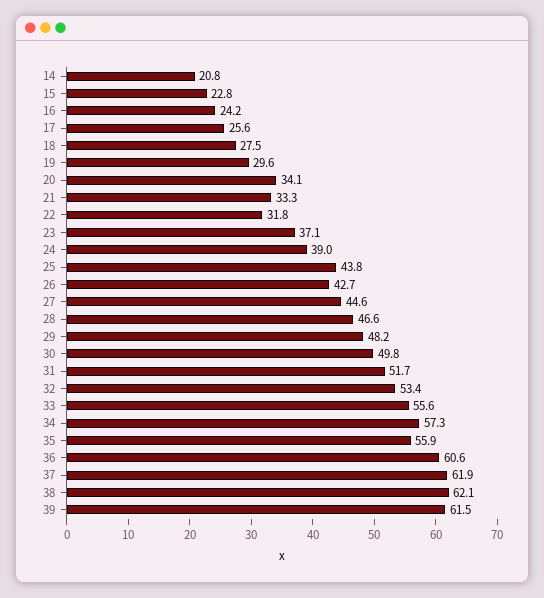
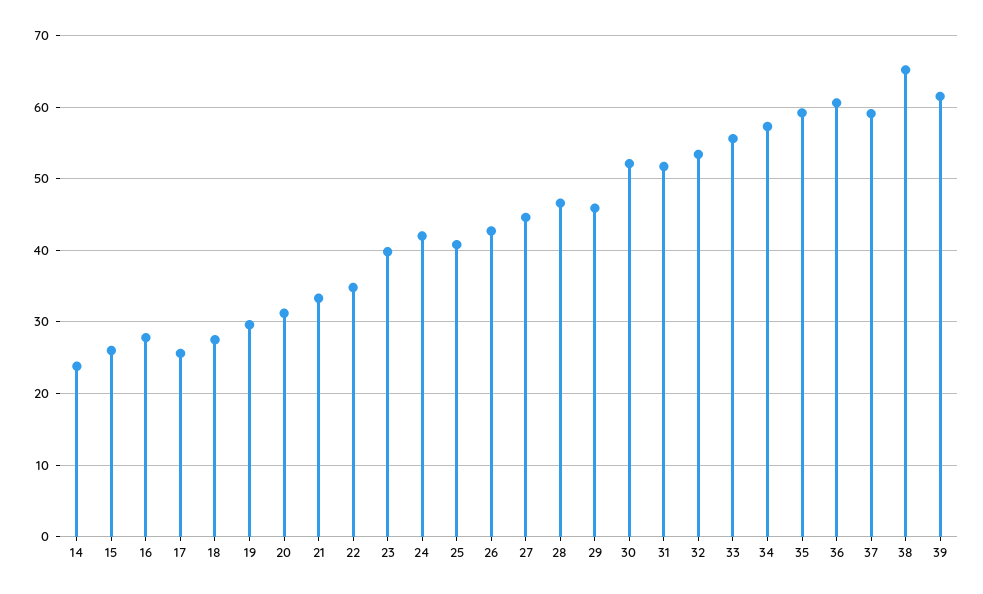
  {
-   "14": 20.8,
+   "14": 24,
-   "15": 22.8,
+   "15": 26,
-   "16": 24.2,
+   "16": 28,
    "17": 25.6,
    "18": 27.5,
    "19": 29.6,
-   "20": 34.1,
+   "20": 31,
    "21": 33.3,
-   "22": 31.8,
+   "22": 35,
-   "23": 37.1,
+   "23": 40,
-   "24": 39,
+   "24": 42,
-   "25": 43.8,
+   "25": 41,
    "26": 42.7,
    "27": 44.6,
    "28": 46.6,
-   "29": 48.2,
+   "29": 46,
-   "30": 49.8,
+   "30": 52,
    "31": 51.7,
    "32": 53.4,
    "33": 55.6,
    "34": 57.3,
-   "35": 55.9,
+   "35": 59,
    "36": 60.6,
-   "37": 61.9,
+   "37": 59,
-   "38": 62.1,
+   "38": 65,
    "39": 61.5
  }

